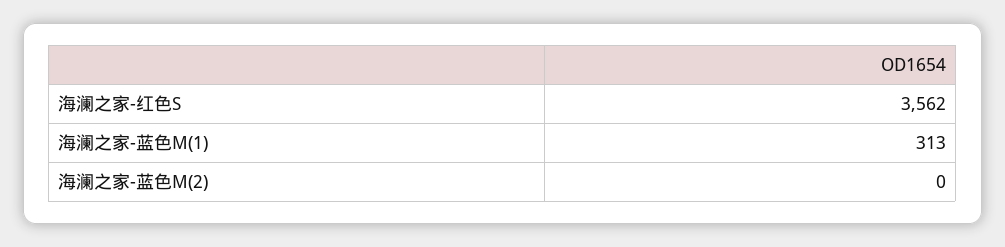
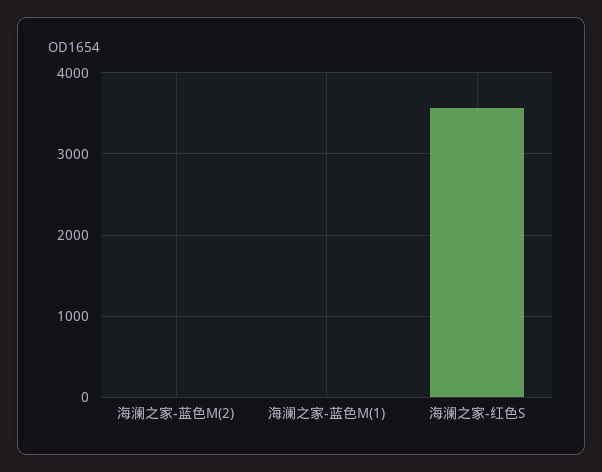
  {
    "海澜之家-红色S": 3562,
-   "海澜之家-蓝色M(1)": 313,
+   "海澜之家-蓝色M(1)": 0,
    "海澜之家-蓝色M(2)": 0
  }

